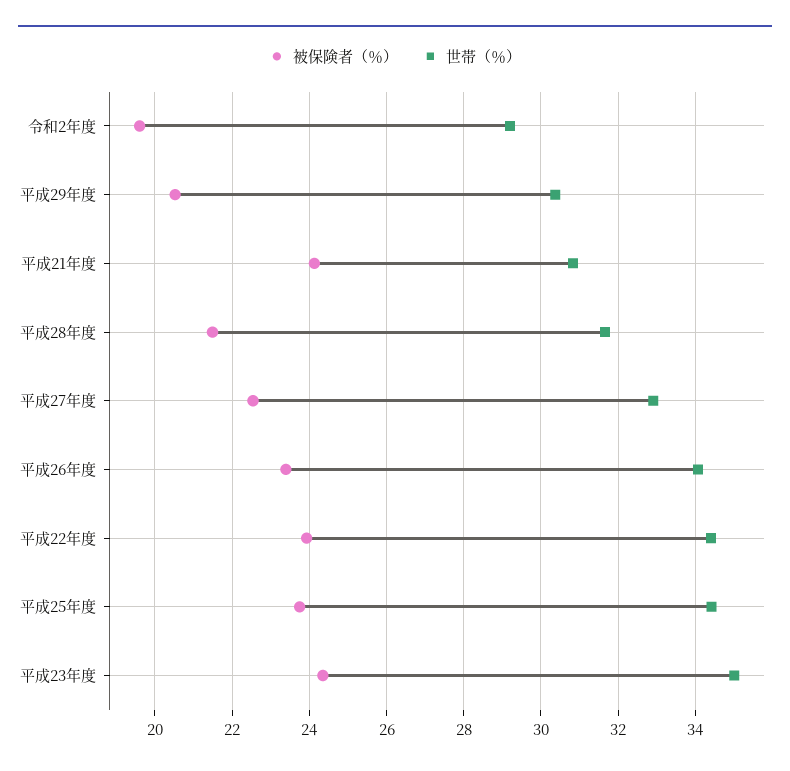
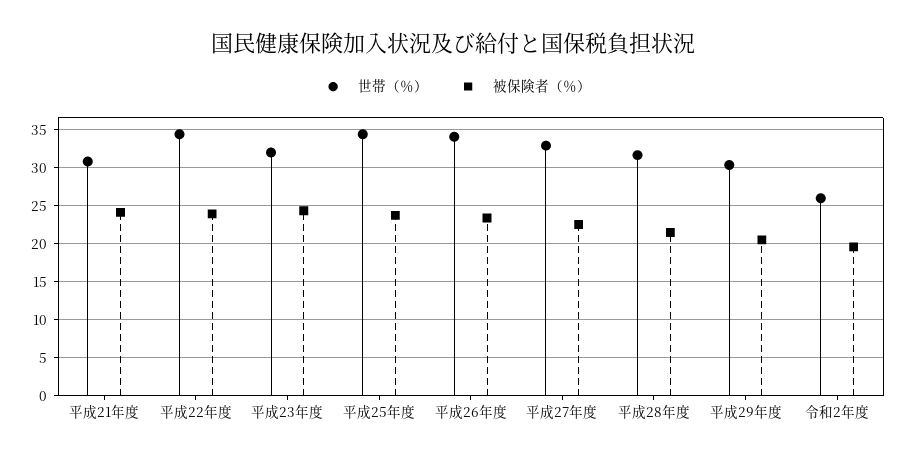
  {
    "被保険者（％）": {
      "令和2年度": 19.6,
      "平成29年度": 20.6,
      "平成21年度": 24.2,
      "平成28年度": 21.4,
      "平成27年度": 22.6,
      "平成26年度": 23.4,
      "平成22年度": 24,
      "平成25年度": 23.8,
      "平成23年度": 24.4
    },
    "世帯（％）": {
-     "令和2年度": 29.2,
+     "令和2年度": 26,
      "平成29年度": 30.4,
      "平成21年度": 30.8,
      "平成28年度": 31.6,
      "平成27年度": 33,
      "平成26年度": 34,
      "平成22年度": 34.4,
      "平成25年度": 34.4,
-     "平成23年度": 35
+     "平成23年度": 32
    }
  }

